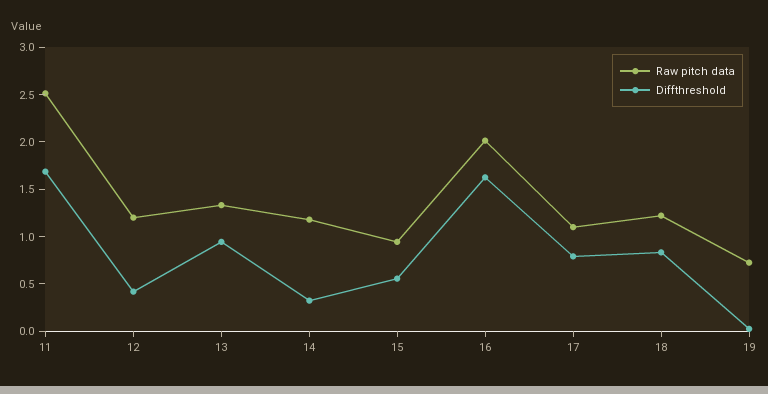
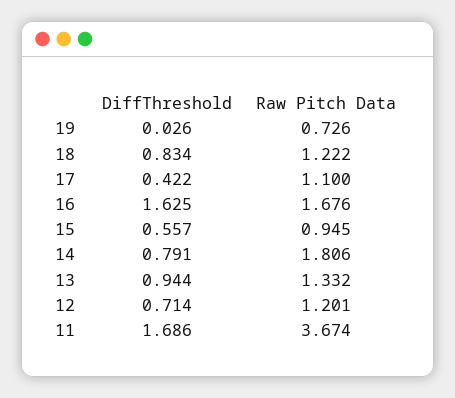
  {
    "Raw pitch data": {
-     "11": 2.5,
+     "11": 3.674,
      "12": 1.201,
      "13": 1.332,
-     "14": 1.2,
+     "14": 1.806,
      "15": 0.945,
-     "16": 2,
+     "16": 1.676,
      "17": 1.1,
      "18": 1.222,
      "19": 0.726
    },
    "Diffthreshold": {
      "11": 1.686,
-     "12": 0.4,
+     "12": 0.714,
      "13": 0.944,
-     "14": 0.3,
+     "14": 0.791,
      "15": 0.557,
      "16": 1.625,
-     "17": 0.8,
+     "17": 0.422,
      "18": 0.834,
      "19": 0.026
    }
  }

